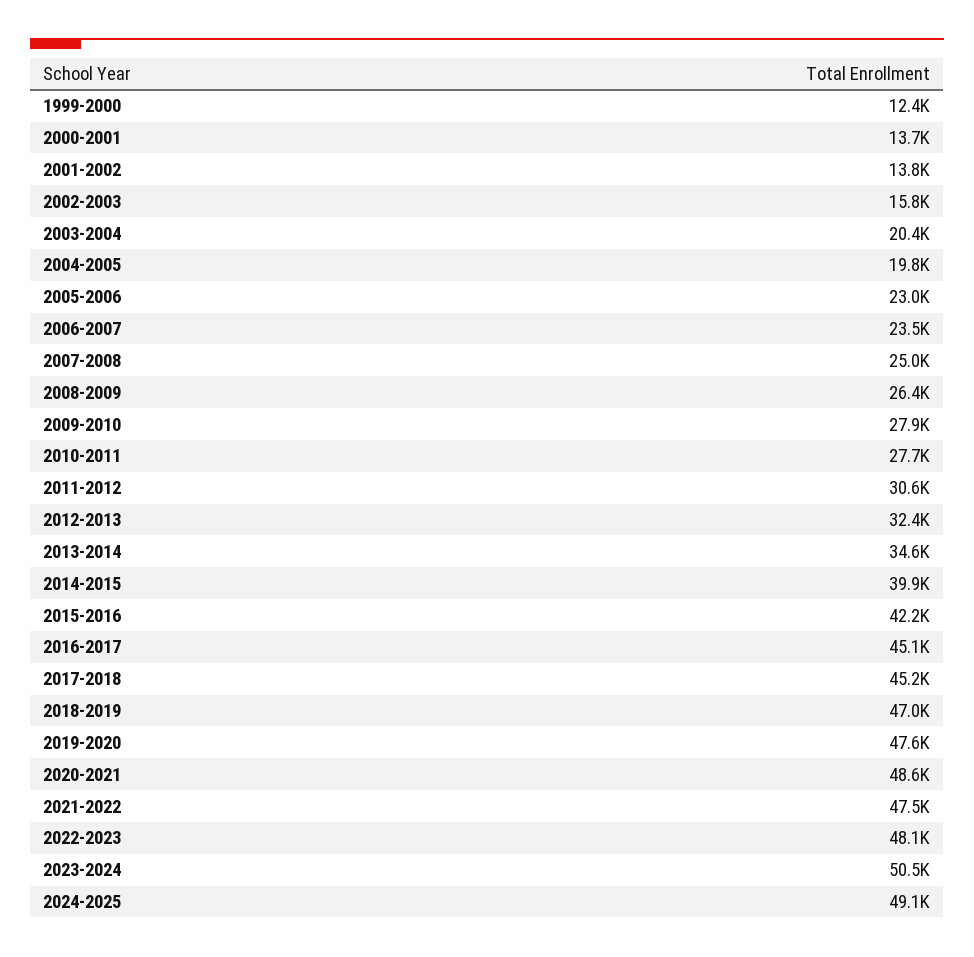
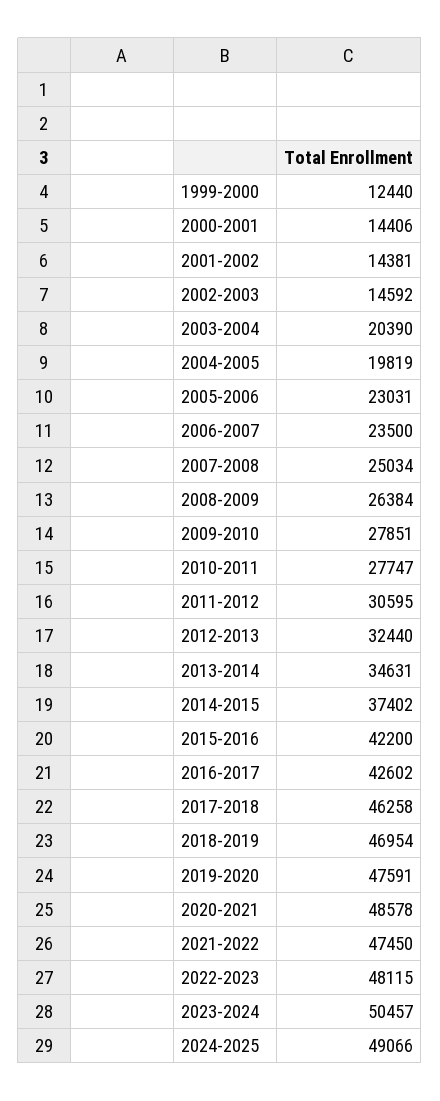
  {
    "1999-2000": 12440,
-   "2000-2001": 13700,
+   "2000-2001": 14406,
-   "2001-2002": 13800,
+   "2001-2002": 14381,
-   "2002-2003": 15800,
+   "2002-2003": 14592,
    "2003-2004": 20390,
    "2004-2005": 19819,
    "2005-2006": 23031,
    "2006-2007": 23500,
    "2007-2008": 25034,
    "2008-2009": 26384,
    "2009-2010": 27851,
    "2010-2011": 27747,
    "2011-2012": 30595,
    "2012-2013": 32440,
    "2013-2014": 34631,
-   "2014-2015": 39900,
+   "2014-2015": 37402,
    "2015-2016": 42200,
-   "2016-2017": 45100,
+   "2016-2017": 42602,
-   "2017-2018": 45200,
+   "2017-2018": 46258,
    "2018-2019": 46954,
    "2019-2020": 47591,
    "2020-2021": 48578,
    "2021-2022": 47450,
    "2022-2023": 48115,
    "2023-2024": 50457,
    "2024-2025": 49066
  }

